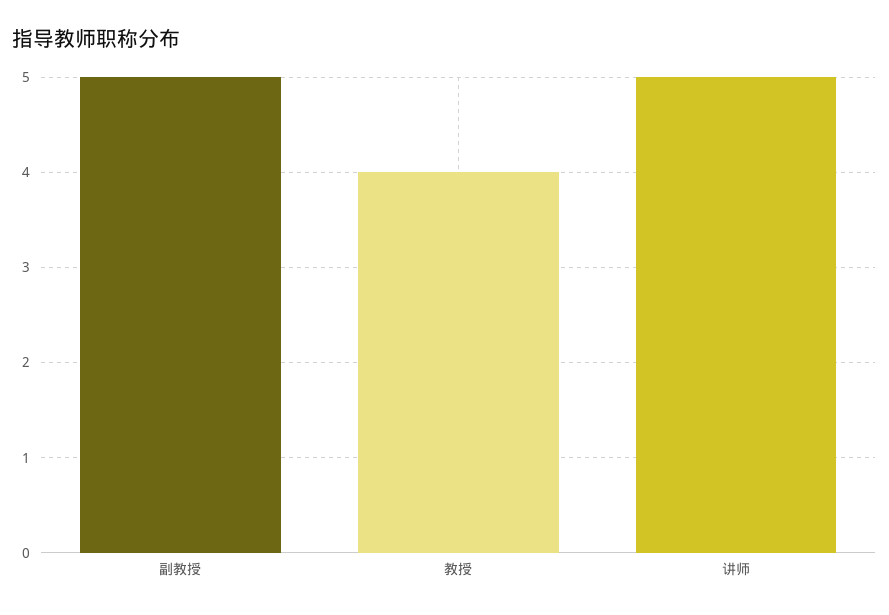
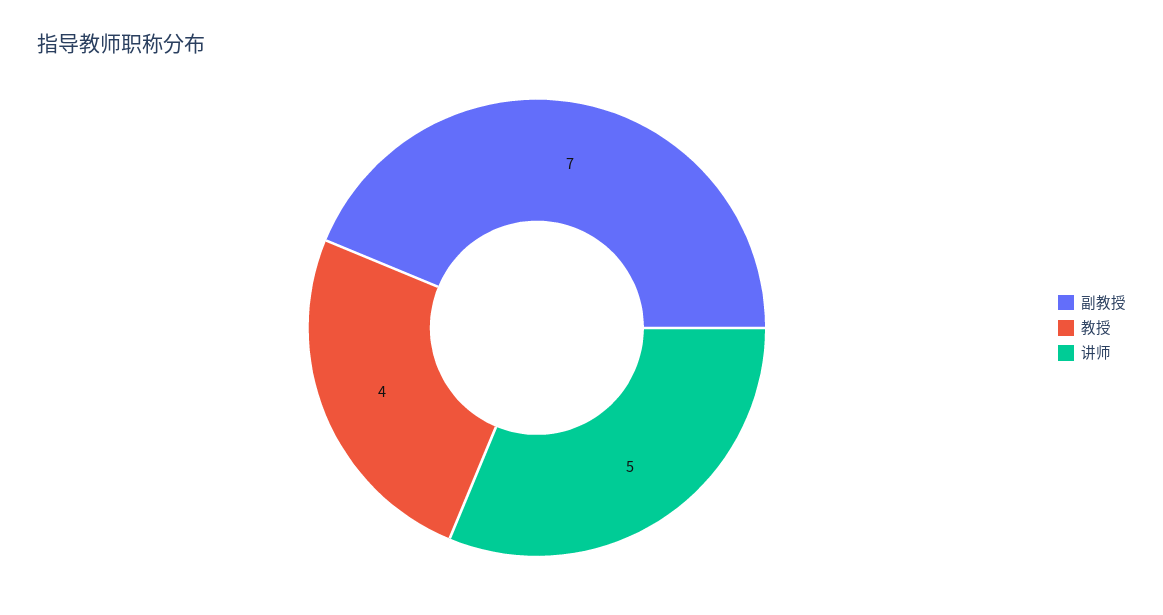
  {
-   "副教授": 5,
+   "副教授": 7,
    "教授": 4,
    "讲师": 5
  }

